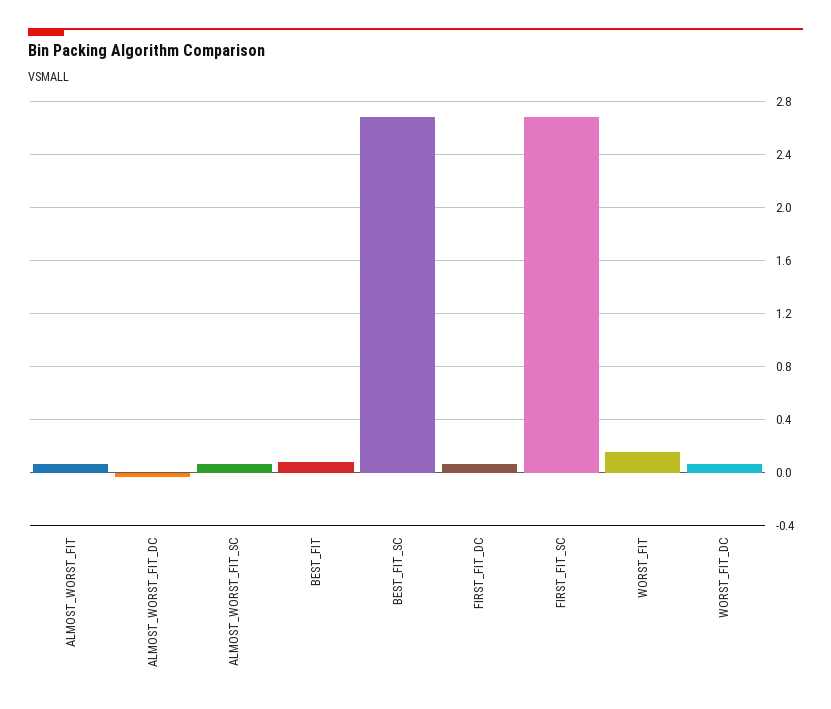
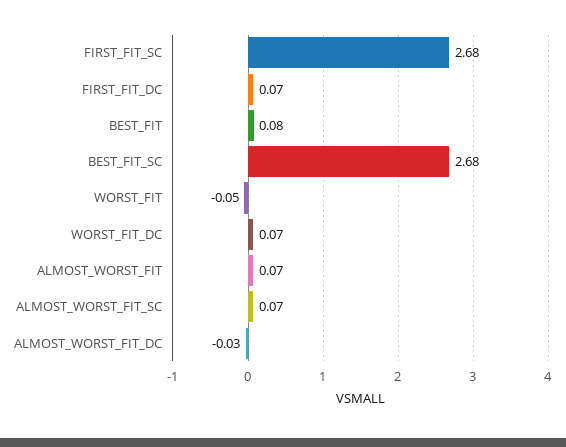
  {
    "ALMOST_WORST_FIT": 0.07,
    "ALMOST_WORST_FIT_DC": -0.03,
    "ALMOST_WORST_FIT_SC": 0.07,
    "BEST_FIT": 0.08,
    "BEST_FIT_SC": 2.68,
    "FIRST_FIT_DC": 0.07,
    "FIRST_FIT_SC": 2.68,
-   "WORST_FIT": 0.15,
+   "WORST_FIT": -0.05,
    "WORST_FIT_DC": 0.07
  }

